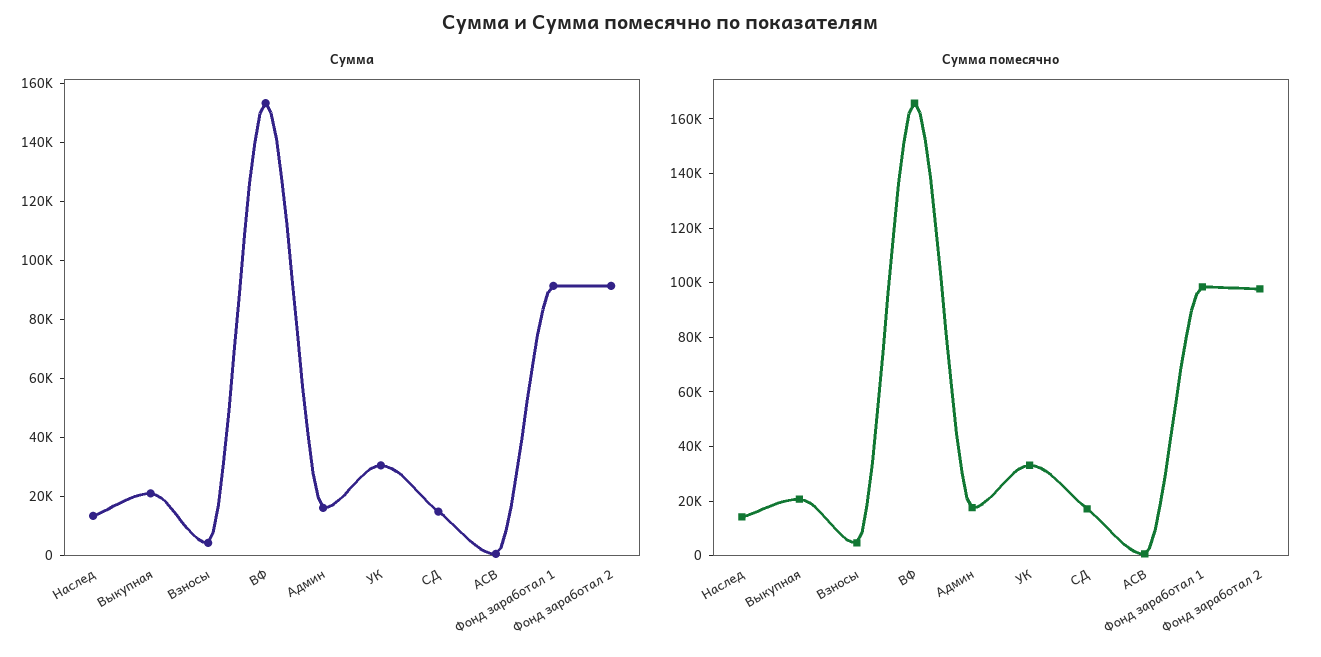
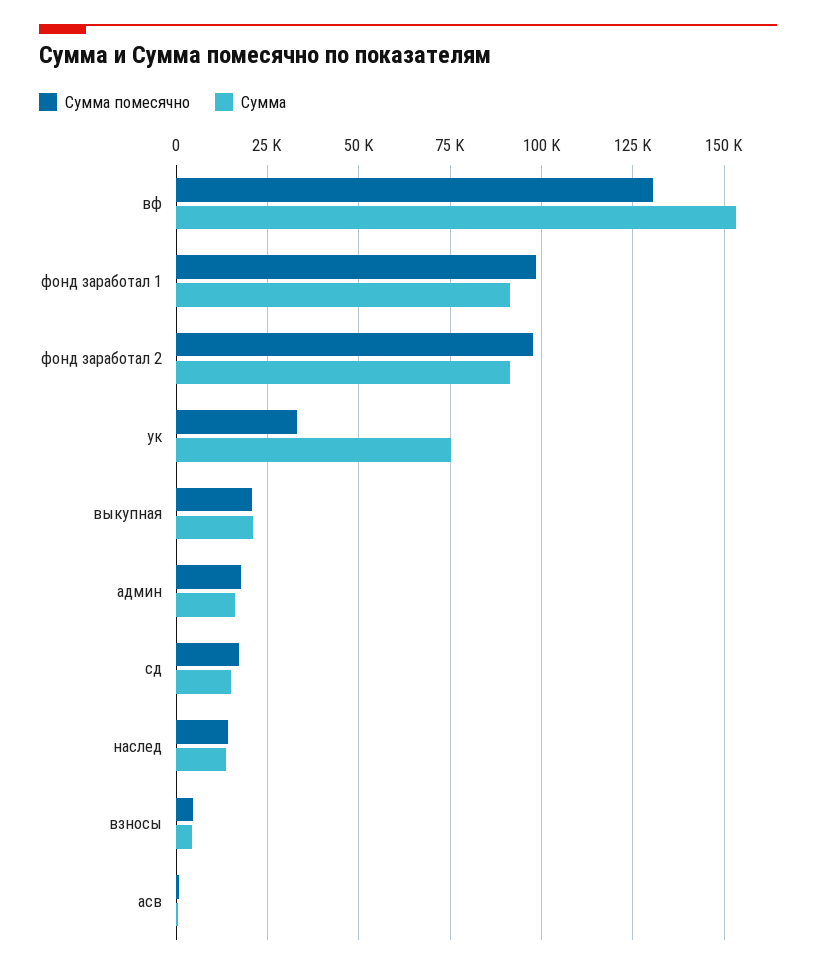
  {
    "Сумма": {
      "Наслед": 12500,
      "Выкупная": 20000,
      "Взносы": 5000,
      "ВФ": 152500,
      "Админ": 15000,
-     "УК": 30000,
+     "УК": 75000,
      "СД": 15000,
      "АСВ": 0,
      "Фонд заработал 1": 92500,
      "Фонд заработал 2": 92500
    },
    "Сумма помесячно": {
      "Наслед": 15000,
      "Выкупная": 20000,
      "Взносы": 5000,
-     "ВФ": 165000,
+     "ВФ": 130000,
      "Админ": 17500,
      "УК": 32500,
      "СД": 17500,
      "АСВ": 0,
      "Фонд заработал 1": 97500,
      "Фонд заработал 2": 97500
    }
  }

